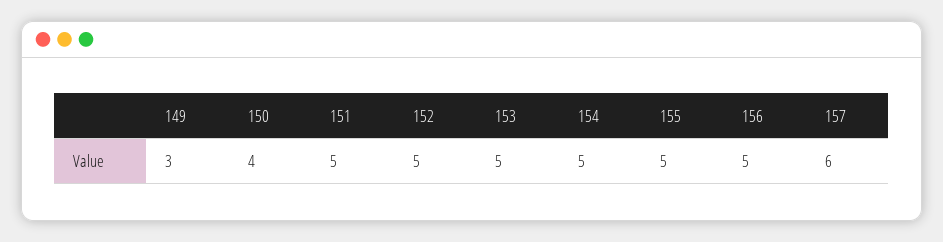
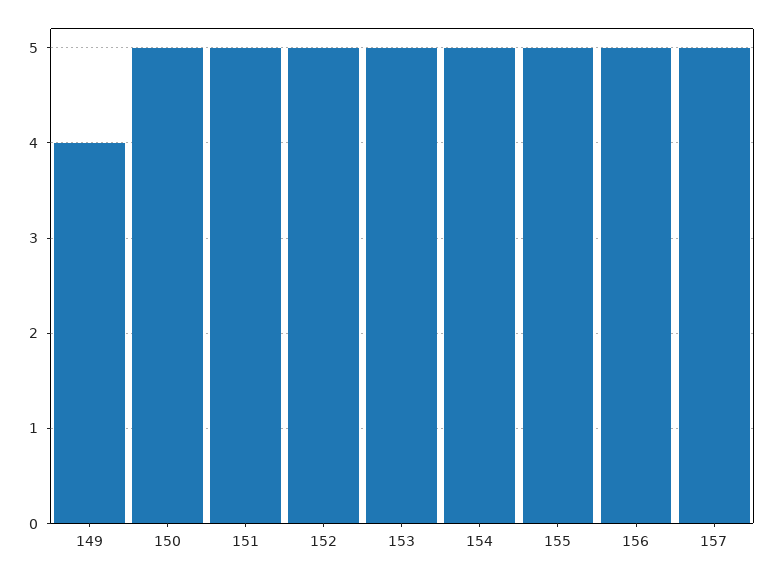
  {
-   "149": 3,
+   "149": 4,
-   "150": 4,
+   "150": 5,
    "151": 5,
    "152": 5,
    "153": 5,
    "154": 5,
    "155": 5,
    "156": 5,
-   "157": 6
+   "157": 5
  }

